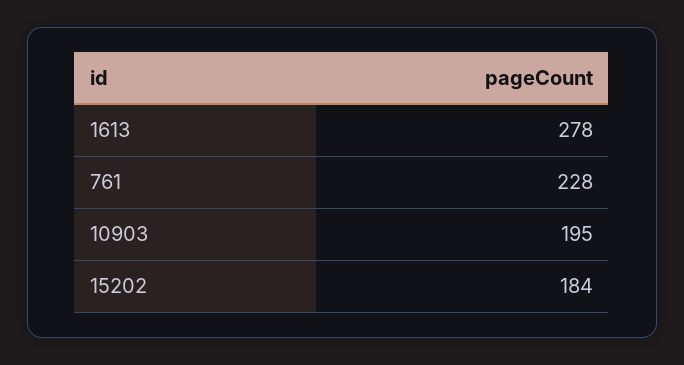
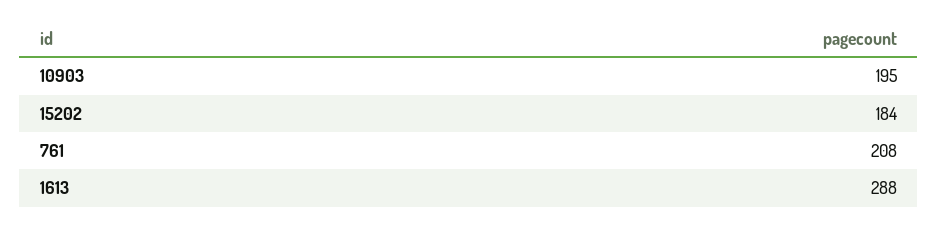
  {
-   "1613": 278,
+   "1613": 288,
-   "761": 228,
+   "761": 208,
    "10903": 195,
    "15202": 184
  }

